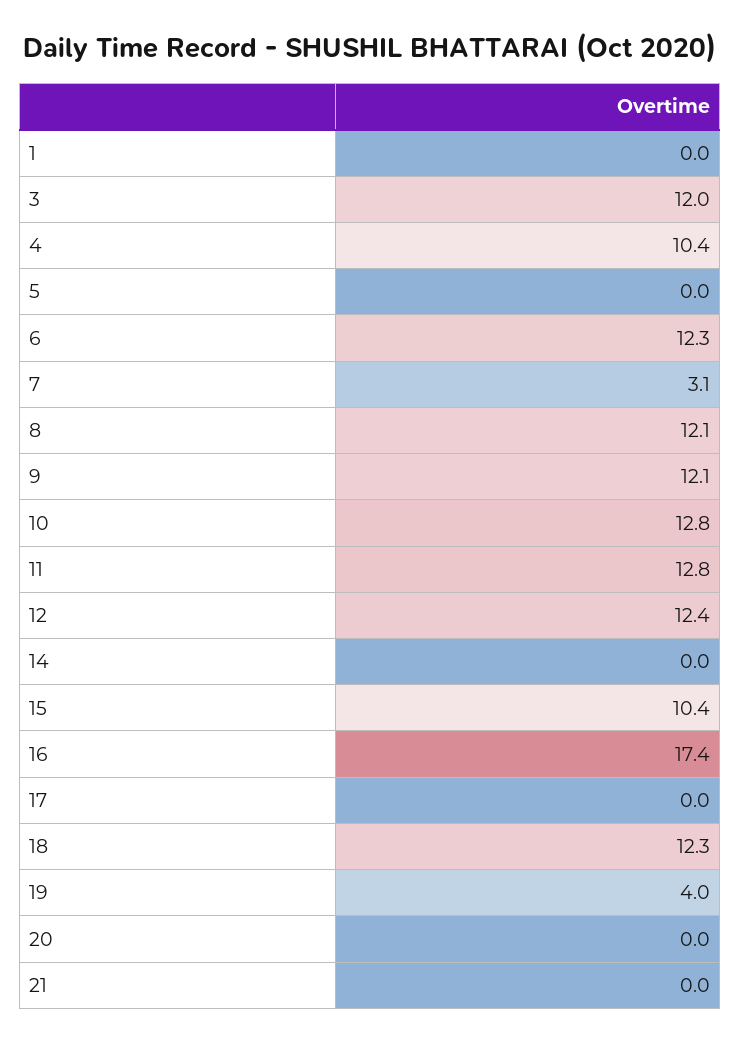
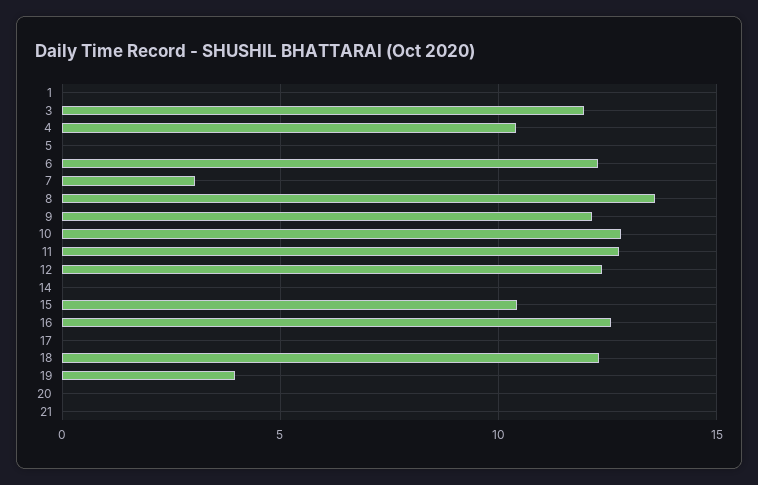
  {
    "1": 0,
    "3": 12,
    "4": 10.4,
    "5": 0,
    "6": 12.3,
    "7": 3.1,
-   "8": 12.1,
+   "8": 13.5,
    "9": 12.1,
    "10": 12.8,
    "11": 12.8,
    "12": 12.4,
    "14": 0,
    "15": 10.4,
-   "16": 17.4,
+   "16": 12.5,
    "17": 0,
    "18": 12.3,
    "19": 4,
    "20": 0,
    "21": 0
  }

